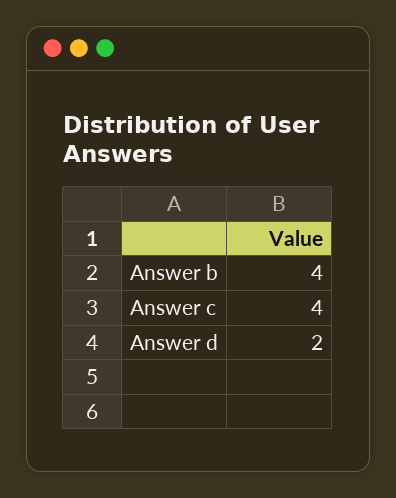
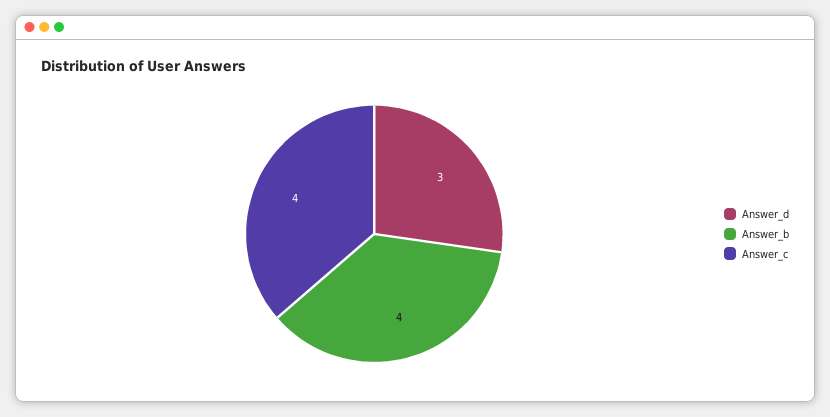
  {
    "Answer b": 4,
    "Answer c": 4,
-   "Answer d": 2
+   "Answer d": 3
  }

